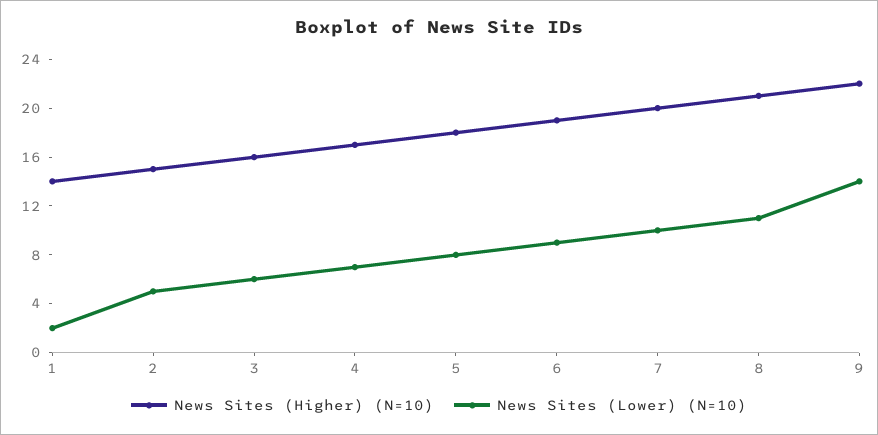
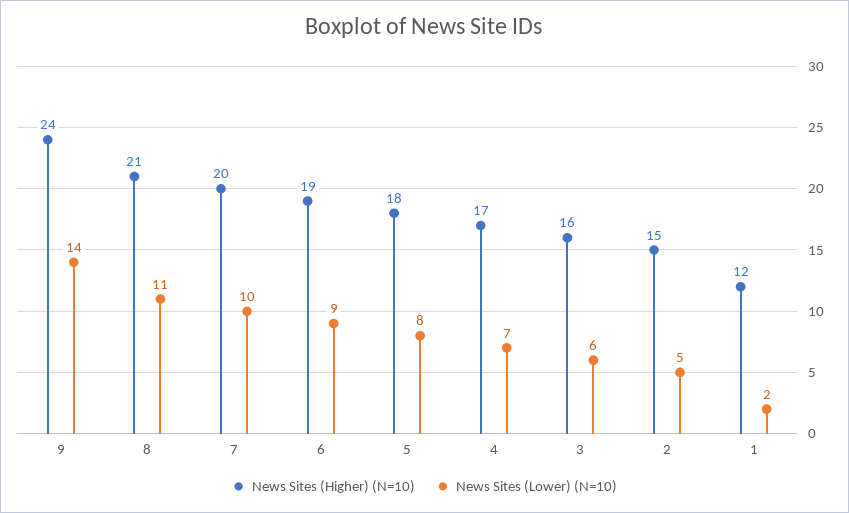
  {
    "News Sites (Higher) (N=10)": {
-     "1": 14,
+     "1": 12,
      "2": 15,
      "3": 16,
      "4": 17,
      "5": 18,
      "6": 19,
      "7": 20,
      "8": 21,
-     "9": 22
+     "9": 24
    },
    "News Sites (Lower) (N=10)": {
      "1": 2,
      "2": 5,
      "3": 6,
      "4": 7,
      "5": 8,
      "6": 9,
      "7": 10,
      "8": 11,
      "9": 14
    }
  }

